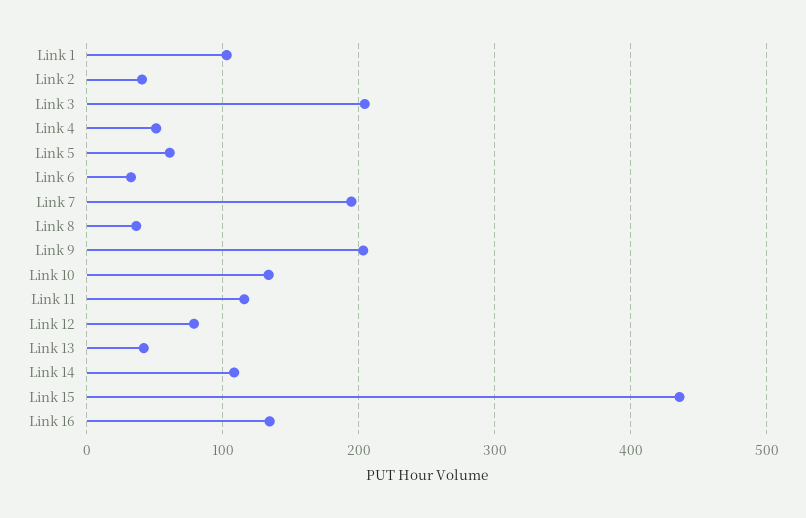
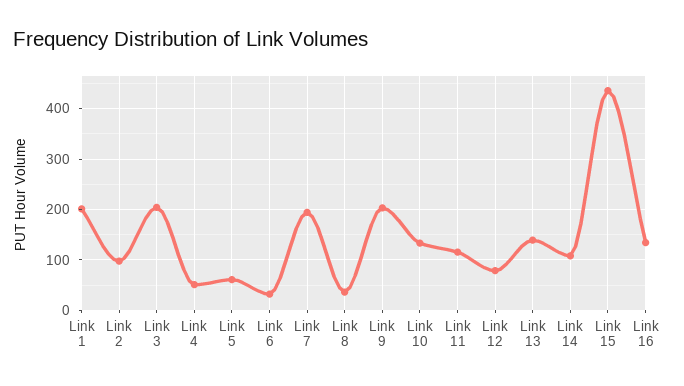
  {
-   "Link 1": 100,
+   "Link 1": 200,
-   "Link 2": 40,
+   "Link 2": 100,
    "Link 3": 200,
    "Link 4": 50,
    "Link 5": 60,
    "Link 6": 30,
    "Link 7": 190,
    "Link 8": 40,
    "Link 9": 200,
    "Link 10": 130,
    "Link 11": 120,
    "Link 12": 80,
-   "Link 13": 40,
+   "Link 13": 140,
    "Link 14": 110,
    "Link 15": 440,
    "Link 16": 130
  }

